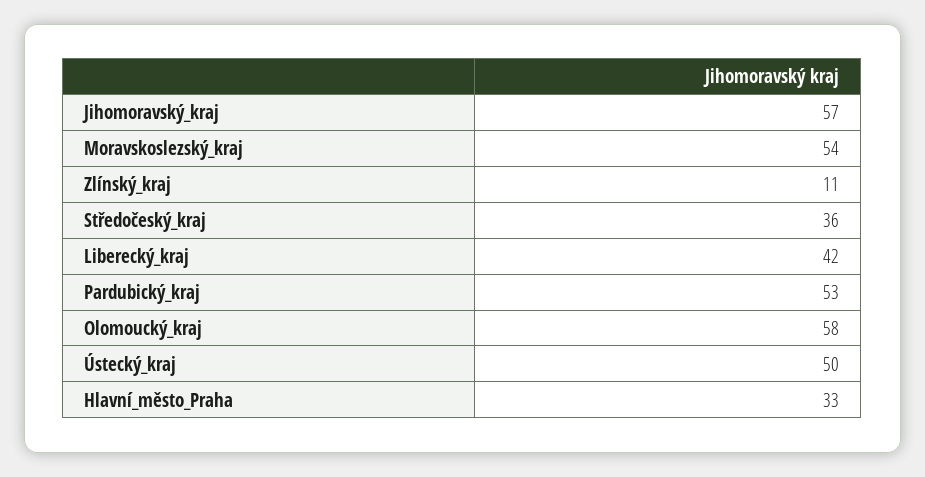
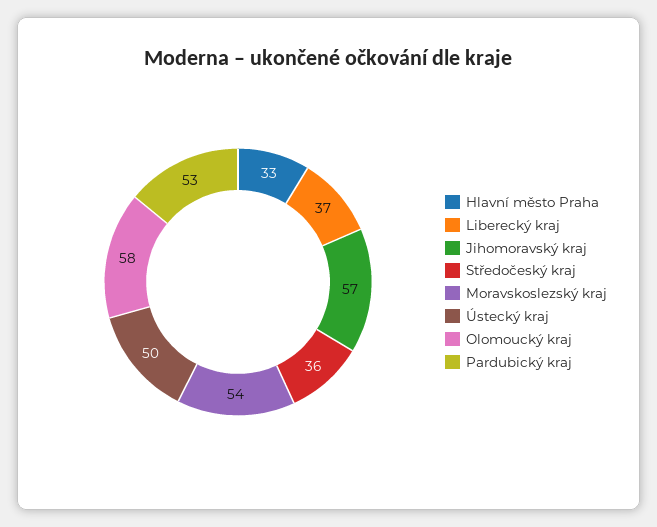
  {
    "Jihomoravský_kraj": 57,
    "Moravskoslezský_kraj": 54,
-   "Zlínský_kraj": 11,
    "Středočeský_kraj": 36,
-   "Liberecký_kraj": 42,
+   "Liberecký_kraj": 37,
    "Pardubický_kraj": 53,
    "Olomoucký_kraj": 58,
    "Ústecký_kraj": 50,
    "Hlavní_město_Praha": 33
  }

